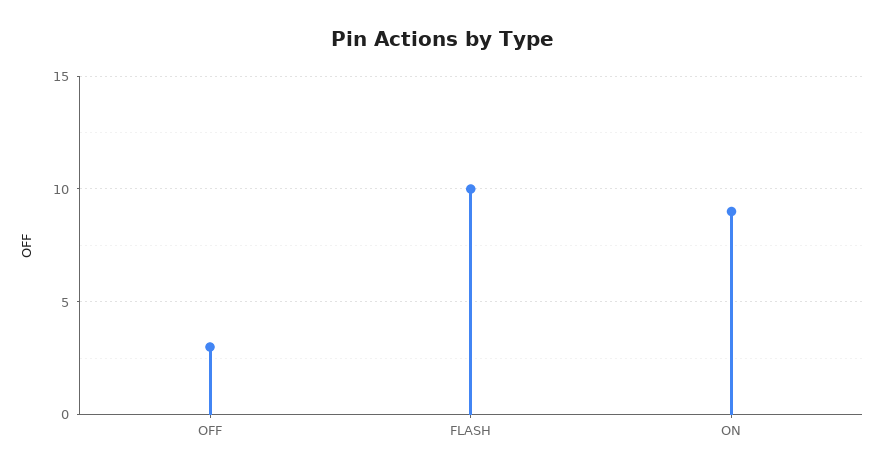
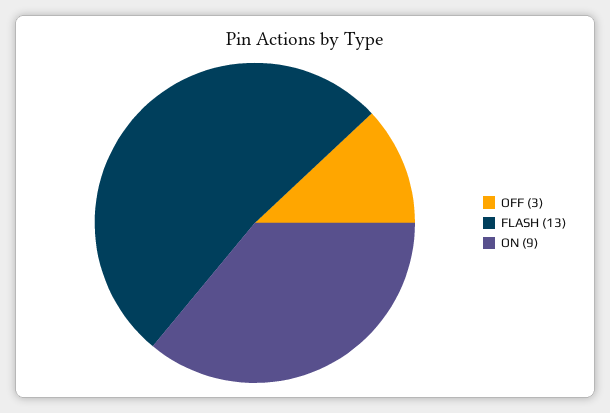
  {
    "OFF": 3,
-   "FLASH": 10,
+   "FLASH": 13,
    "ON": 9
  }

